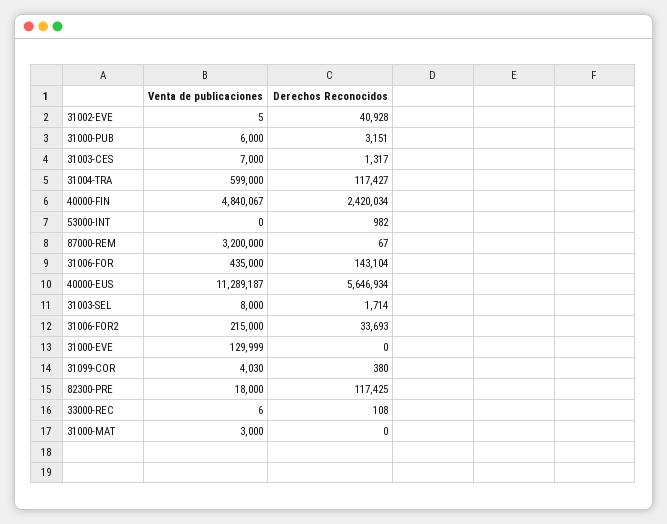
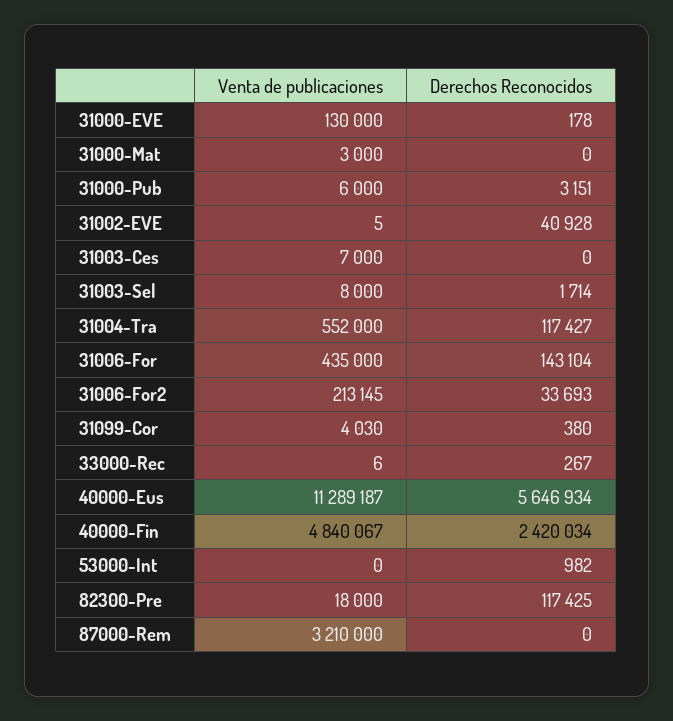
  {
    "Venta de publicaciones": {
      "31002-EVE": 5,
      "31000-PUB": 6000,
      "31003-CES": 7000,
-     "31004-TRA": 599000,
+     "31004-TRA": 552000,
      "40000-FIN": 4840067,
      "53000-INT": 0,
-     "87000-REM": 3200000,
+     "87000-REM": 3210000,
      "31006-FOR": 435000,
      "40000-EUS": 11289187,
      "31003-SEL": 8000,
-     "31006-FOR2": 215000,
+     "31006-FOR2": 213145,
-     "31000-EVE": 129999,
+     "31000-EVE": 130000,
      "31099-COR": 4030,
      "82300-PRE": 18000,
      "33000-REC": 6,
      "31000-MAT": 3000
    },
    "Derechos Reconocidos": {
      "31002-EVE": 40928,
      "31000-PUB": 3151,
-     "31003-CES": 1317,
+     "31003-CES": 0,
      "31004-TRA": 117427,
      "40000-FIN": 2420034,
      "53000-INT": 982,
-     "87000-REM": 67,
+     "87000-REM": 0,
      "31006-FOR": 143104,
      "40000-EUS": 5646934,
      "31003-SEL": 1714,
      "31006-FOR2": 33693,
-     "31000-EVE": 0,
+     "31000-EVE": 178,
      "31099-COR": 380,
      "82300-PRE": 117425,
-     "33000-REC": 108,
+     "33000-REC": 267,
      "31000-MAT": 0
    }
  }

